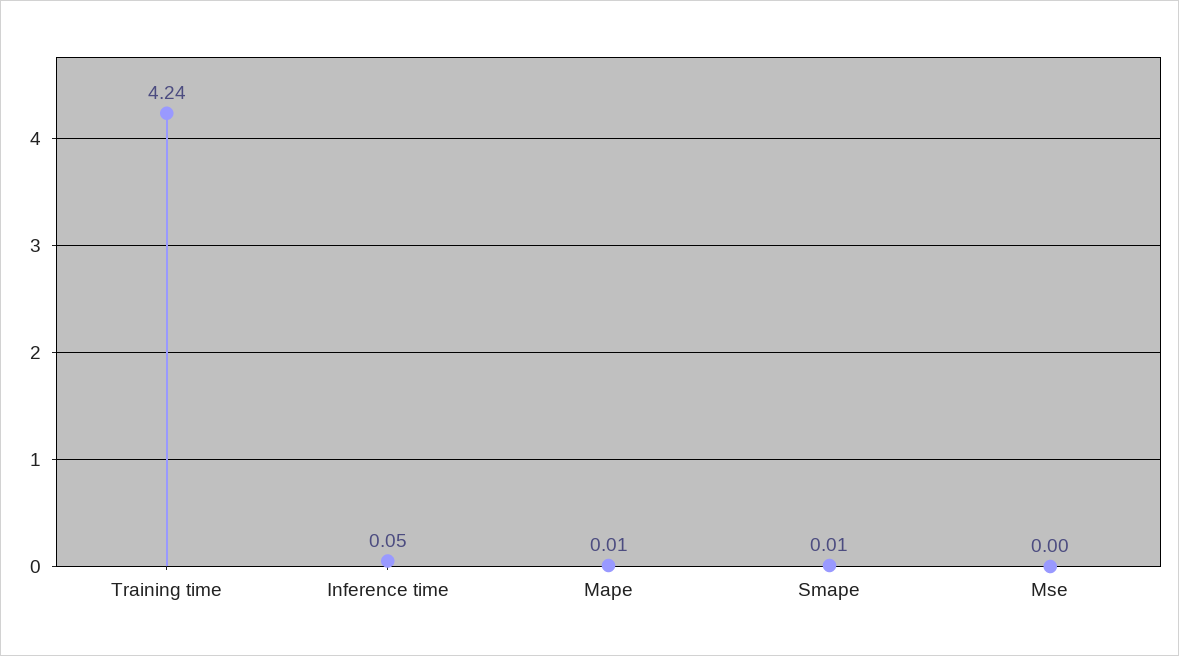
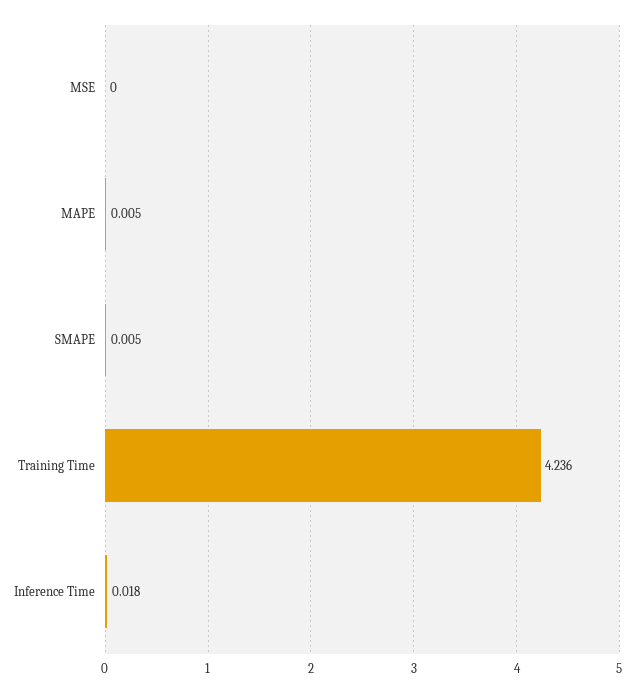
  {
    "Training time": 4.236,
-   "Inference time": 0.05,
+   "Inference time": 0.018,
    "Mape": 0.005,
    "Smape": 0.005,
    "Mse": 0
  }

